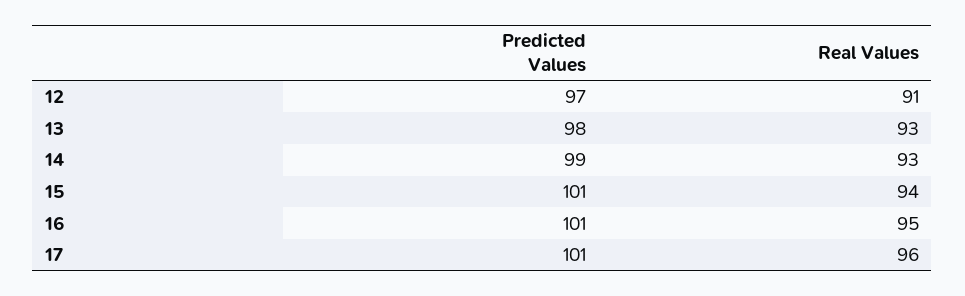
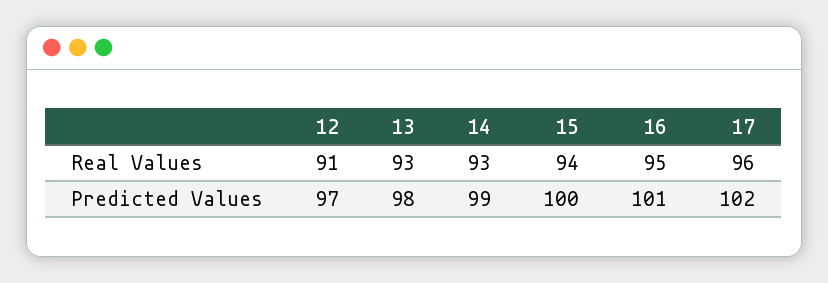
  {
    "Predicted Values": {
      "12": 97,
      "13": 98,
      "14": 99,
-     "15": 101,
+     "15": 100,
      "16": 101,
-     "17": 101
+     "17": 102
    },
    "Real Values": {
      "12": 91,
      "13": 93,
      "14": 93,
      "15": 94,
      "16": 95,
      "17": 96
    }
  }

